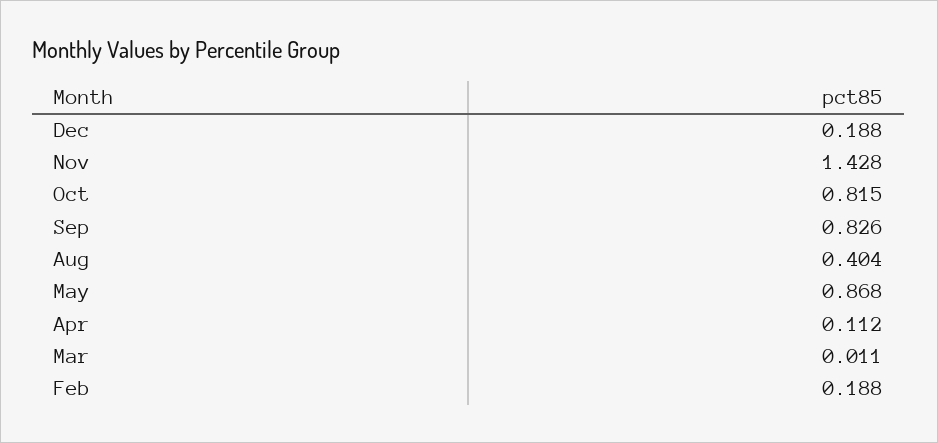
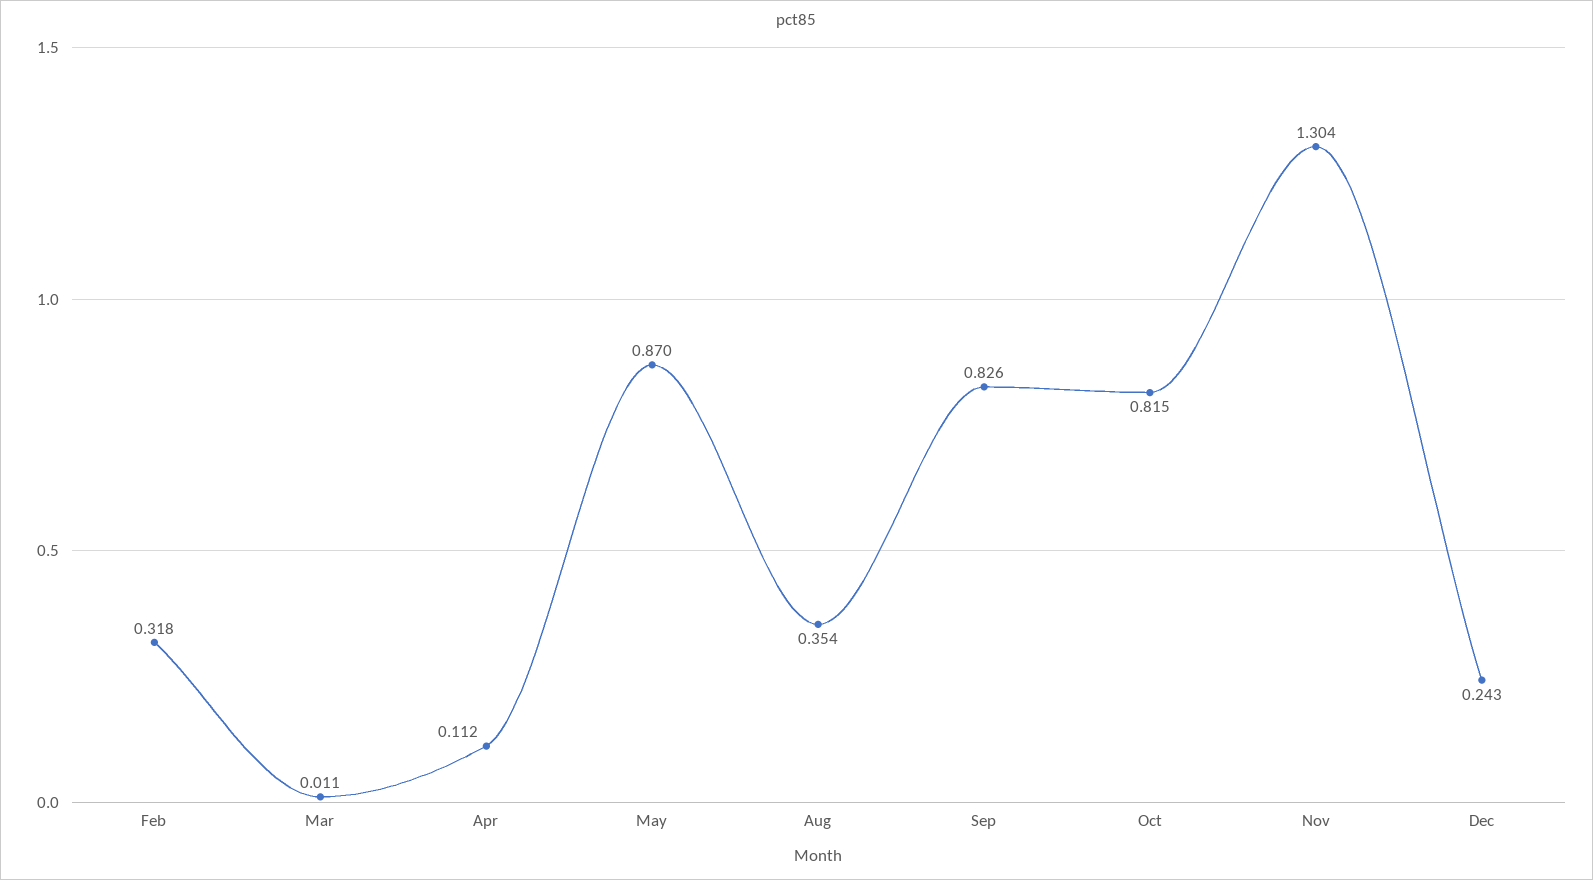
  {
-   "Dec": 0.188,
+   "Dec": 0.243,
-   "Nov": 1.428,
+   "Nov": 1.304,
    "Oct": 0.815,
    "Sep": 0.826,
-   "Aug": 0.404,
+   "Aug": 0.354,
-   "May": 0.868,
+   "May": 0.87,
    "Apr": 0.112,
    "Mar": 0.011,
-   "Feb": 0.188
+   "Feb": 0.318
  }

